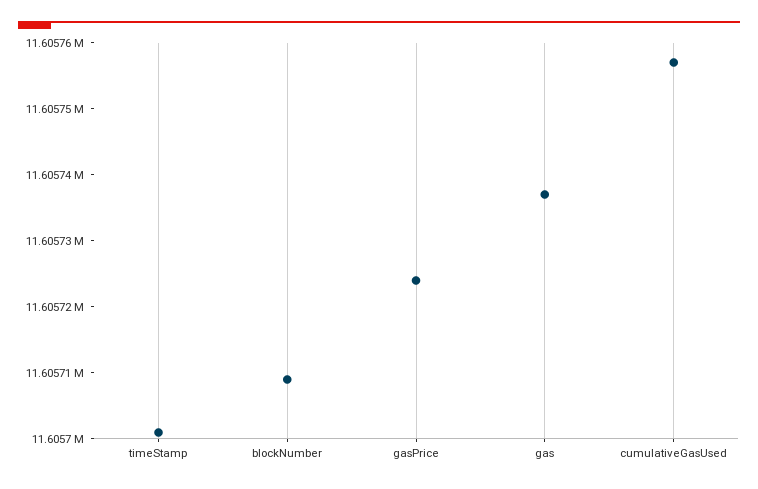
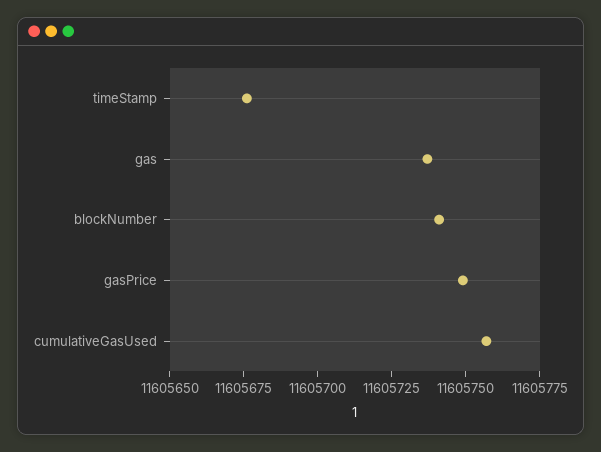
  {
-   "timeStamp": 11605700,
+   "timeStamp": 11605675,
-   "blockNumber": 11605710,
+   "blockNumber": 11605740,
-   "gasPrice": 11605725,
+   "gasPrice": 11605750,
    "gas": 11605735,
    "cumulativeGasUsed": 11605755
  }

